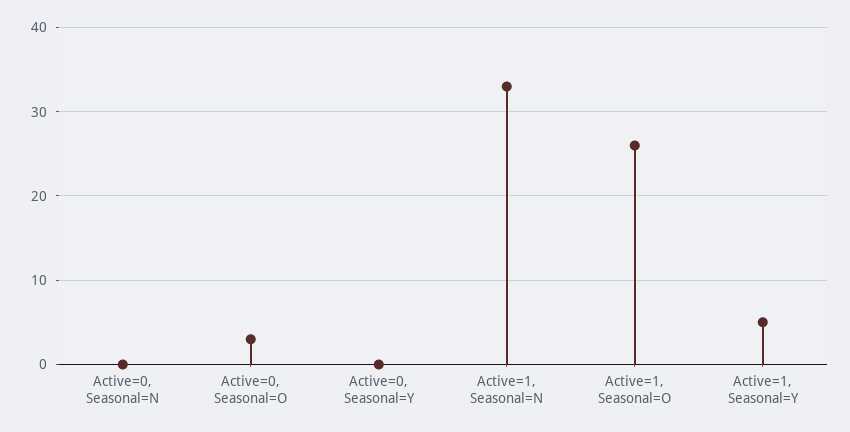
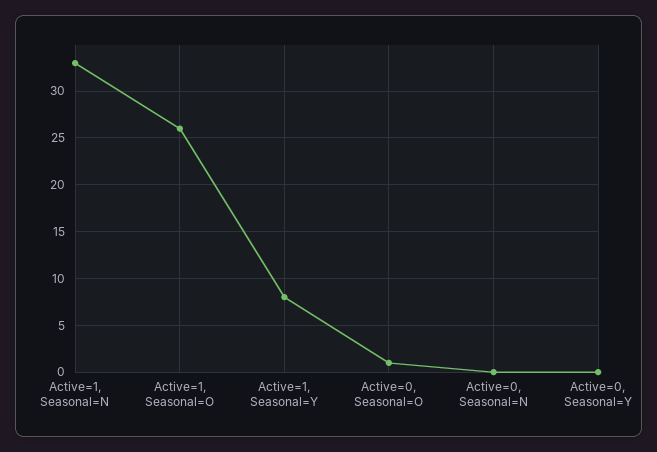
  {
    "Active=0, Seasonal=N": 0,
-   "Active=0, Seasonal=O": 3,
+   "Active=0, Seasonal=O": 1,
    "Active=0, Seasonal=Y": 0,
    "Active=1, Seasonal=N": 33,
    "Active=1, Seasonal=O": 26,
-   "Active=1, Seasonal=Y": 5
+   "Active=1, Seasonal=Y": 8
  }

